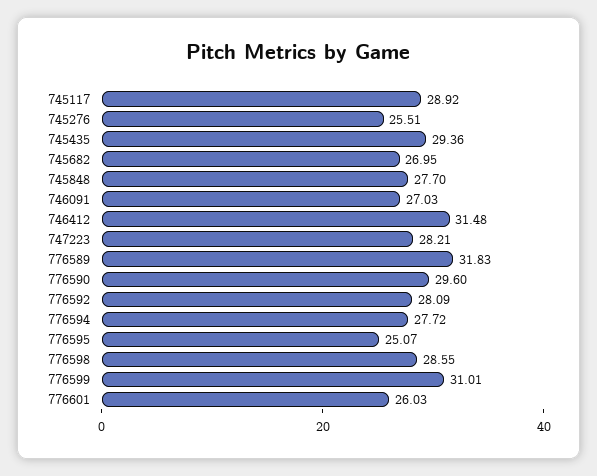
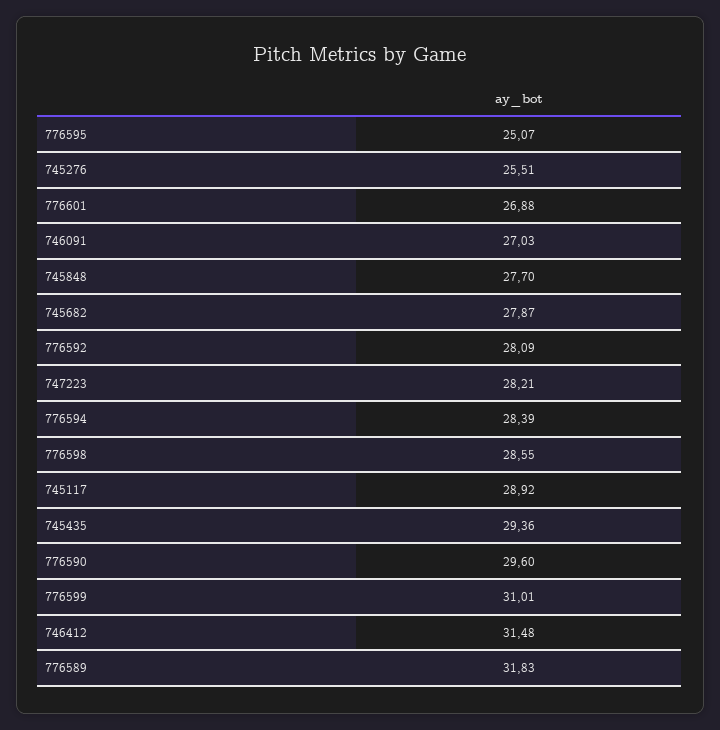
  {
    "745117": 28.92,
    "745276": 25.51,
    "745435": 29.36,
-   "745682": 26.95,
+   "745682": 27.87,
    "745848": 27.7,
    "746091": 27.03,
    "746412": 31.48,
    "747223": 28.21,
    "776589": 31.83,
    "776590": 29.6,
    "776592": 28.09,
-   "776594": 27.72,
+   "776594": 28.39,
    "776595": 25.07,
    "776598": 28.55,
    "776599": 31.01,
-   "776601": 26.03
+   "776601": 26.88
  }

